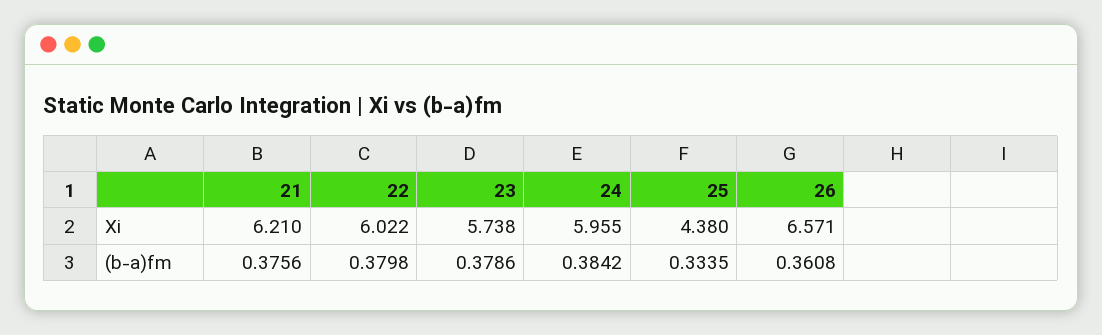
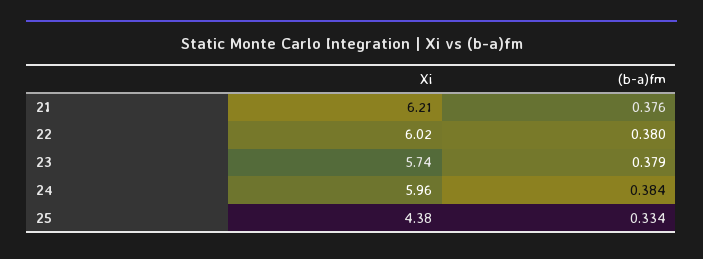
  {
    "21": {
      "Xi": 6.21,
      "(b-a)fm": 0.3756
    },
    "22": {
      "Xi": 6.022,
      "(b-a)fm": 0.3798
    },
    "23": {
      "Xi": 5.738,
      "(b-a)fm": 0.3786
    },
    "24": {
      "Xi": 5.955,
      "(b-a)fm": 0.3842
    },
    "25": {
      "Xi": 4.38,
      "(b-a)fm": 0.3335
-   },
+   }
-   "26": {
-     "Xi": 6.571,
-     "(b-a)fm": 0.3608
-   }
  }

